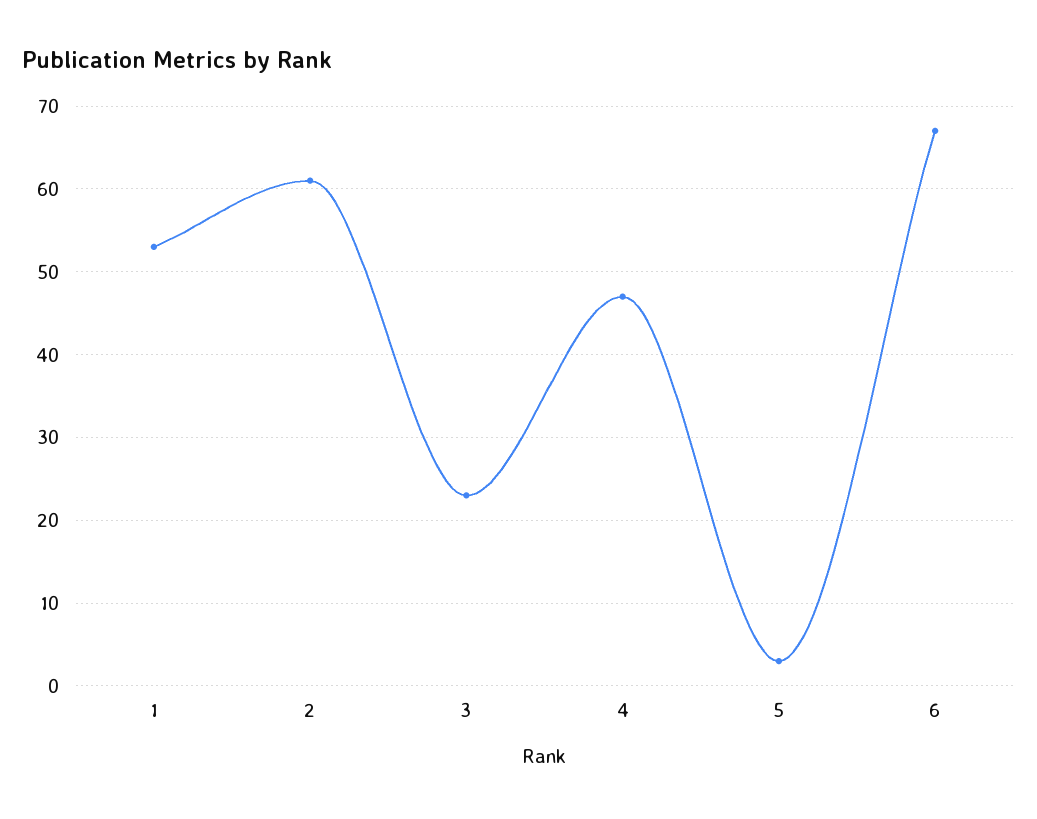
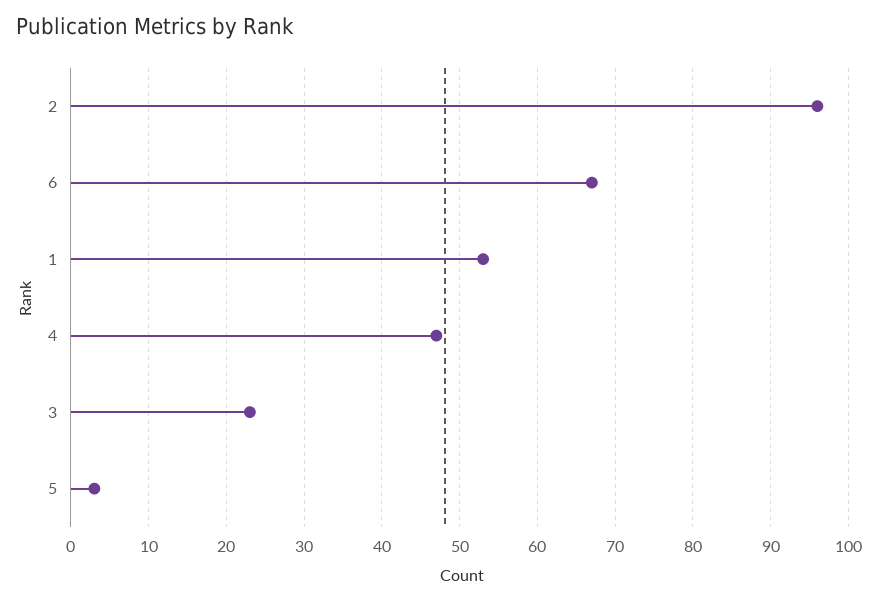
  {
    "1": 53,
-   "2": 61,
+   "2": 96,
    "3": 23,
    "4": 47,
    "5": 3,
    "6": 67
  }

